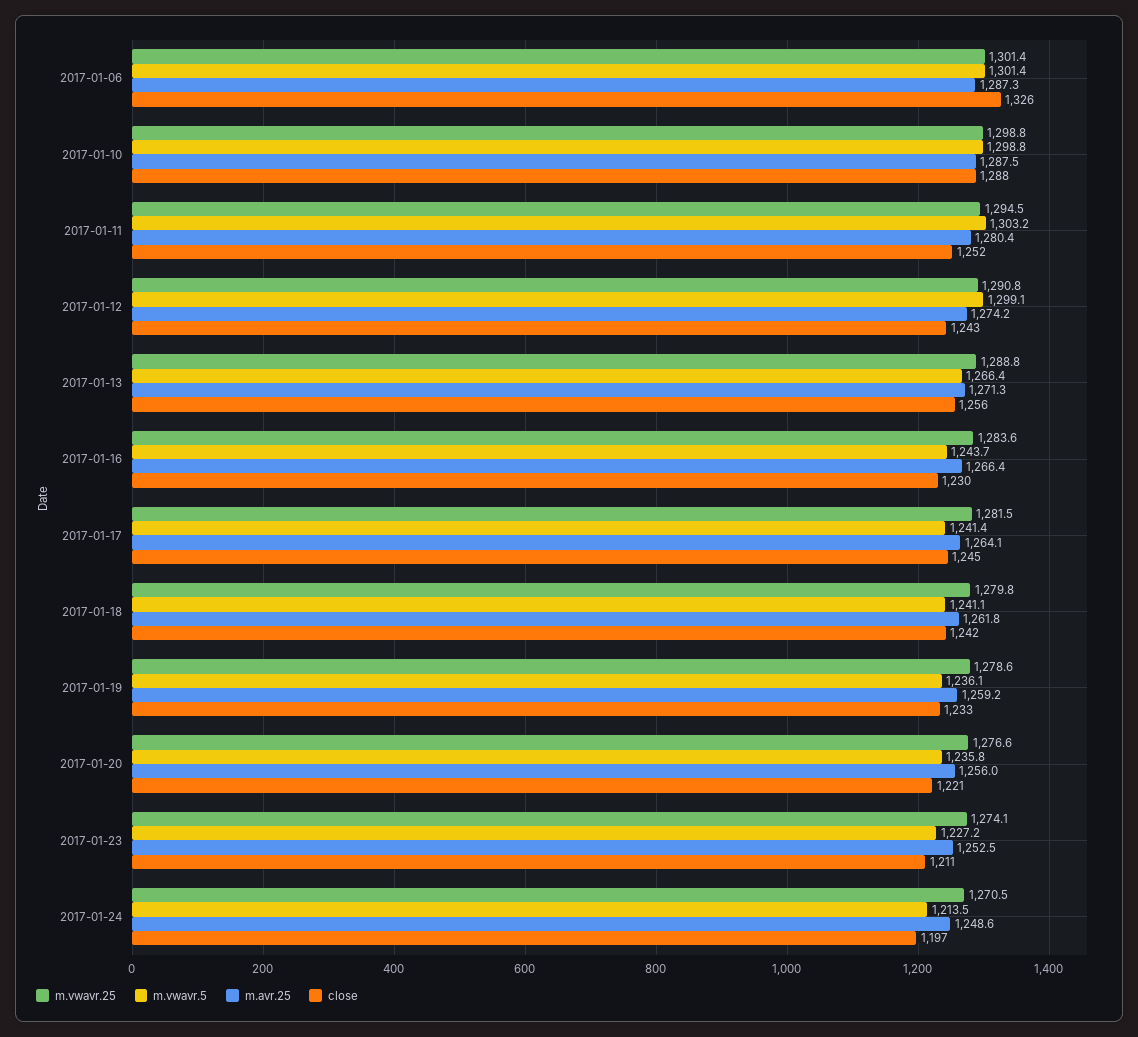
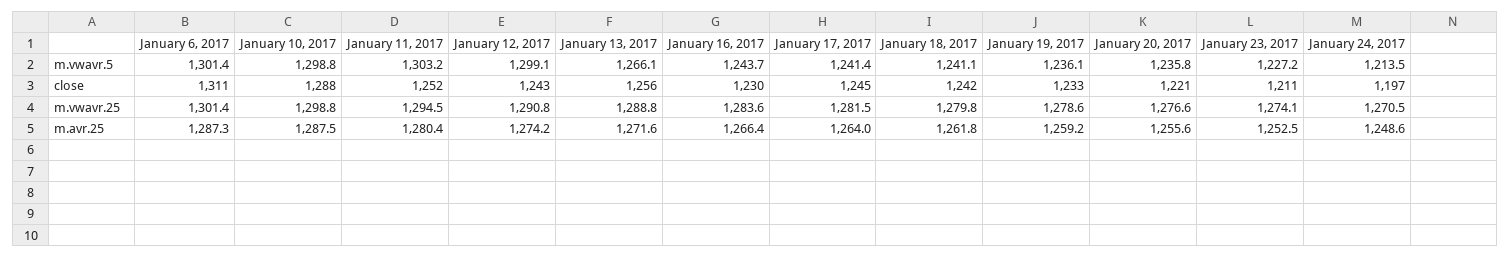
  {
    "m.vwavr.25": {
      "2017-01-06": 1301.4,
      "2017-01-10": 1298.8,
      "2017-01-11": 1294.5,
      "2017-01-12": 1290.8,
      "2017-01-13": 1288.8,
      "2017-01-16": 1283.6,
      "2017-01-17": 1281.5,
      "2017-01-18": 1279.8,
      "2017-01-19": 1278.6,
      "2017-01-20": 1276.6,
      "2017-01-23": 1274.1,
      "2017-01-24": 1270.5
    },
    "m.vwavr.5": {
      "2017-01-06": 1301.4,
      "2017-01-10": 1298.8,
      "2017-01-11": 1303.2,
      "2017-01-12": 1299.1,
-     "2017-01-13": 1266.4,
+     "2017-01-13": 1266.1,
      "2017-01-16": 1243.7,
      "2017-01-17": 1241.4,
      "2017-01-18": 1241.1,
      "2017-01-19": 1236.1,
      "2017-01-20": 1235.8,
      "2017-01-23": 1227.2,
      "2017-01-24": 1213.5
    },
    "m.avr.25": {
      "2017-01-06": 1287.3,
      "2017-01-10": 1287.5,
      "2017-01-11": 1280.4,
      "2017-01-12": 1274.2,
-     "2017-01-13": 1271.3,
+     "2017-01-13": 1271.6,
      "2017-01-16": 1266.4,
-     "2017-01-17": 1264.1,
+     "2017-01-17": 1264,
      "2017-01-18": 1261.8,
      "2017-01-19": 1259.2,
-     "2017-01-20": 1256,
+     "2017-01-20": 1255.6,
      "2017-01-23": 1252.5,
      "2017-01-24": 1248.6
    },
    "close": {
-     "2017-01-06": 1326,
+     "2017-01-06": 1311,
      "2017-01-10": 1288,
      "2017-01-11": 1252,
      "2017-01-12": 1243,
      "2017-01-13": 1256,
      "2017-01-16": 1230,
      "2017-01-17": 1245,
      "2017-01-18": 1242,
      "2017-01-19": 1233,
      "2017-01-20": 1221,
      "2017-01-23": 1211,
      "2017-01-24": 1197
    }
  }

